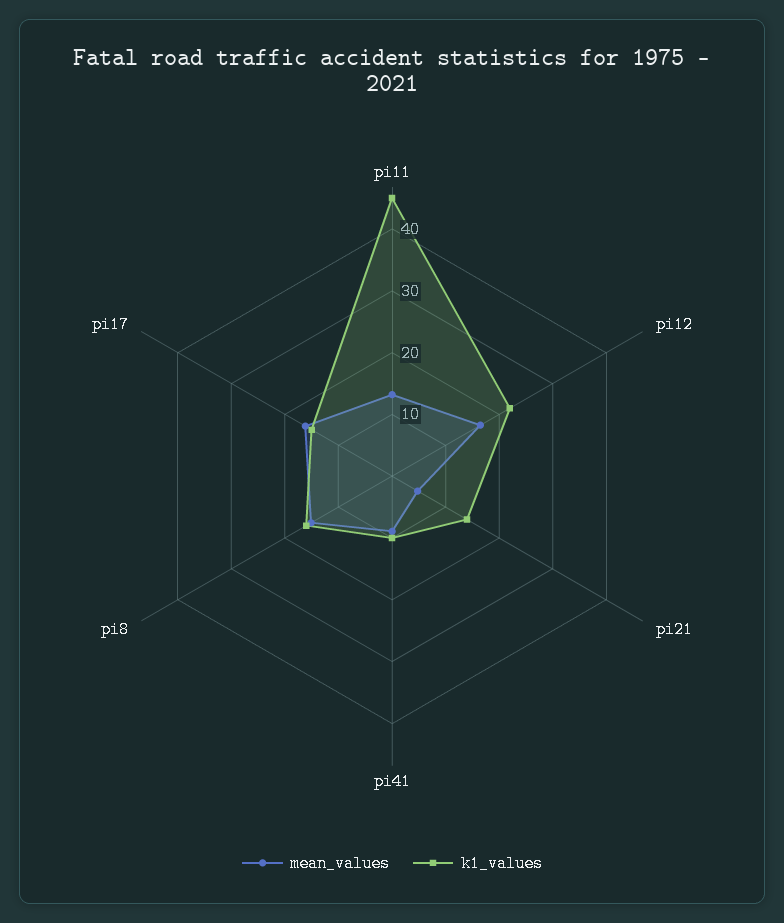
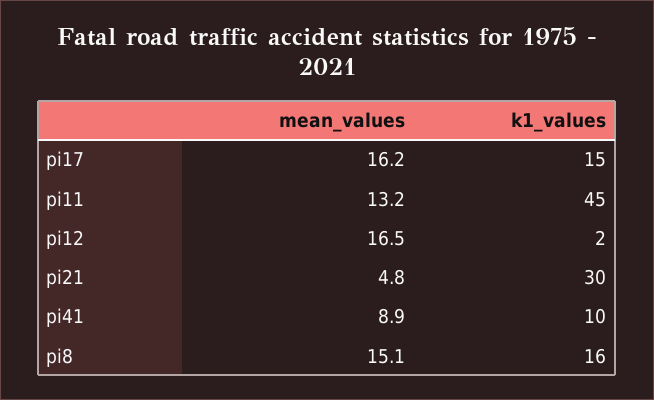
  {
    "mean_values": {
      "pi11": 13.2,
      "pi12": 16.5,
      "pi21": 4.8,
      "pi41": 8.9,
      "pi8": 15.1,
      "pi17": 16.2
    },
    "k1_values": {
      "pi11": 45,
-     "pi12": 22,
+     "pi12": 2,
-     "pi21": 14,
+     "pi21": 30,
      "pi41": 10,
      "pi8": 16,
      "pi17": 15
    }
  }

